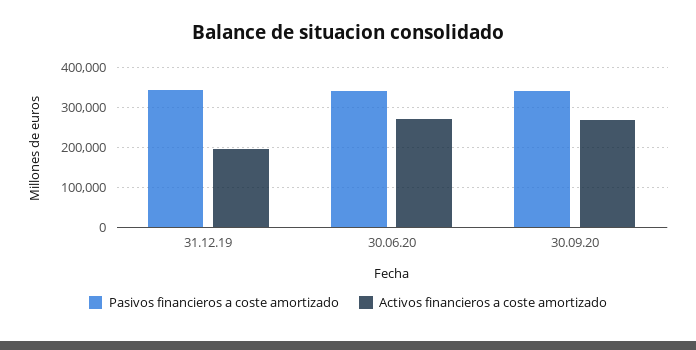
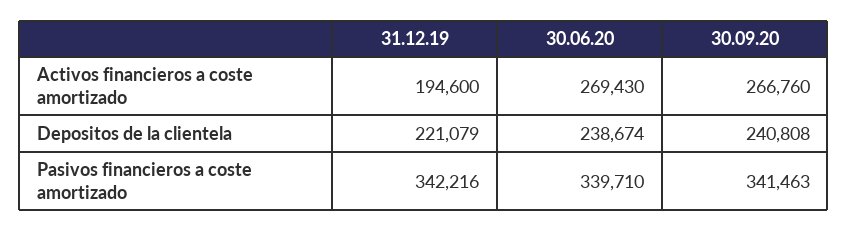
  {
    "Pasivos financieros a coste amortizado": {
      "31.12.19": 342216,
      "30.06.20": 339710,
      "30.09.20": 341463
    },
    "Activos financieros a coste amortizado": {
      "31.12.19": 194600,
      "30.06.20": 269430,
      "30.09.20": 266760
-   }
+   },
+   "Depositos de la clientela": {
+     "31.12.19": 221079,
+     "30.06.20": 238674,
+     "30.09.20": 240808
+   }
  }

